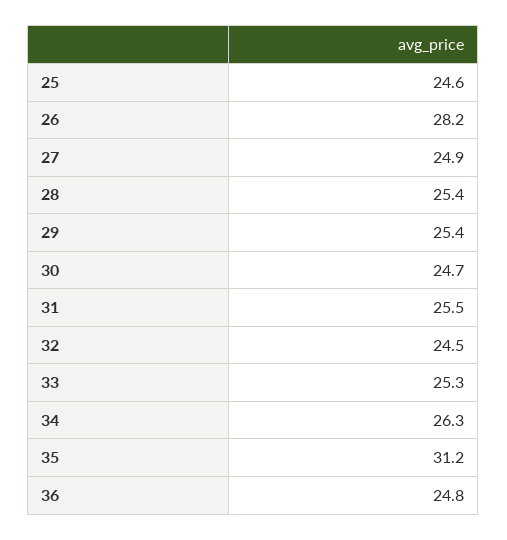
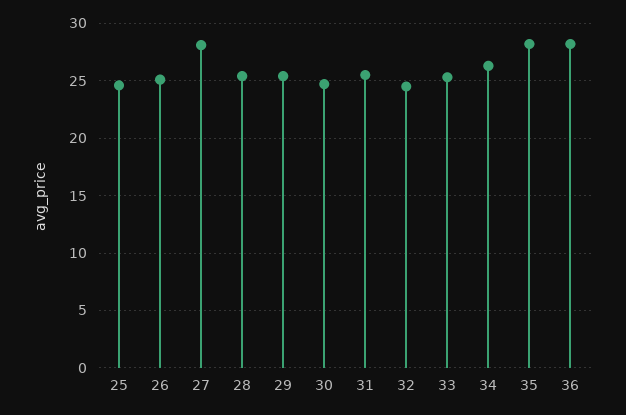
  {
    "25": 24.6,
-   "26": 28.2,
+   "26": 25,
-   "27": 24.9,
+   "27": 28,
    "28": 25.4,
    "29": 25.4,
    "30": 24.7,
    "31": 25.5,
    "32": 24.5,
    "33": 25.3,
    "34": 26.3,
-   "35": 31.2,
+   "35": 28,
-   "36": 24.8
+   "36": 28
  }

